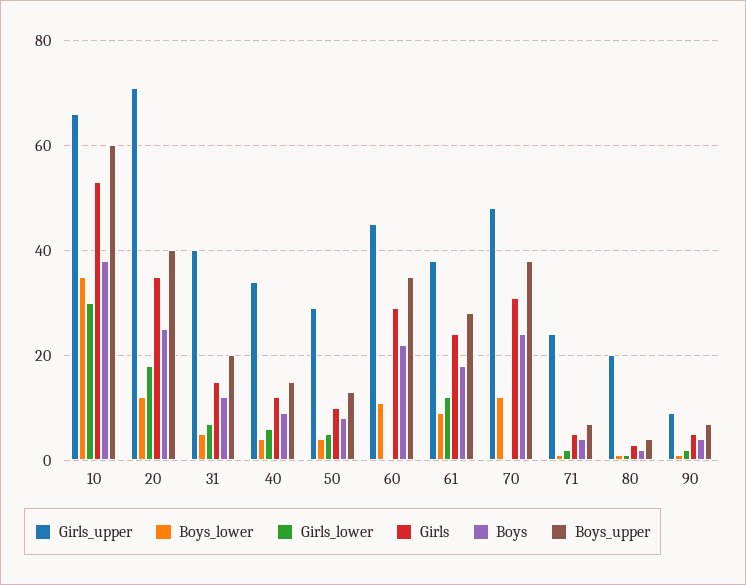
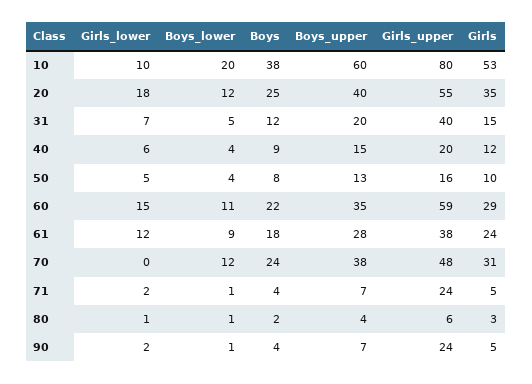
  {
    "Girls_upper": {
-     "10": 65,
+     "10": 80,
-     "20": 70,
+     "20": 55,
      "31": 40,
-     "40": 35,
+     "40": 20,
-     "50": 30,
+     "50": 16,
-     "60": 45,
+     "60": 59,
      "61": 38,
      "70": 48,
      "71": 24,
-     "80": 20,
+     "80": 6,
-     "90": 10
+     "90": 24
    },
    "Boys_lower": {
-     "10": 35,
+     "10": 20,
      "20": 12,
      "31": 5,
      "40": 4,
      "50": 4,
      "60": 11,
      "61": 9,
      "70": 12,
      "71": 1,
      "80": 1,
      "90": 1
    },
    "Girls_lower": {
-     "10": 30,
+     "10": 10,
      "20": 18,
      "31": 7,
      "40": 6,
      "50": 5,
-     "60": 0,
+     "60": 15,
      "61": 12,
      "70": 0,
      "71": 2,
      "80": 1,
      "90": 2
    },
    "Girls": {
      "10": 53,
      "20": 35,
      "31": 15,
      "40": 12,
      "50": 10,
      "60": 29,
      "61": 24,
      "70": 31,
      "71": 5,
      "80": 3,
      "90": 5
    },
    "Boys": {
      "10": 38,
      "20": 25,
      "31": 12,
      "40": 9,
      "50": 8,
      "60": 22,
      "61": 18,
      "70": 24,
      "71": 4,
      "80": 2,
      "90": 4
    },
    "Boys_upper": {
      "10": 60,
      "20": 40,
      "31": 20,
      "40": 15,
      "50": 13,
      "60": 35,
      "61": 28,
      "70": 38,
      "71": 7,
      "80": 4,
      "90": 7
    }
  }

